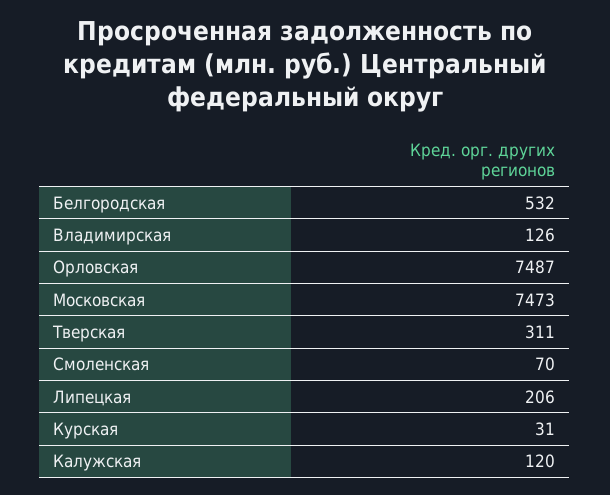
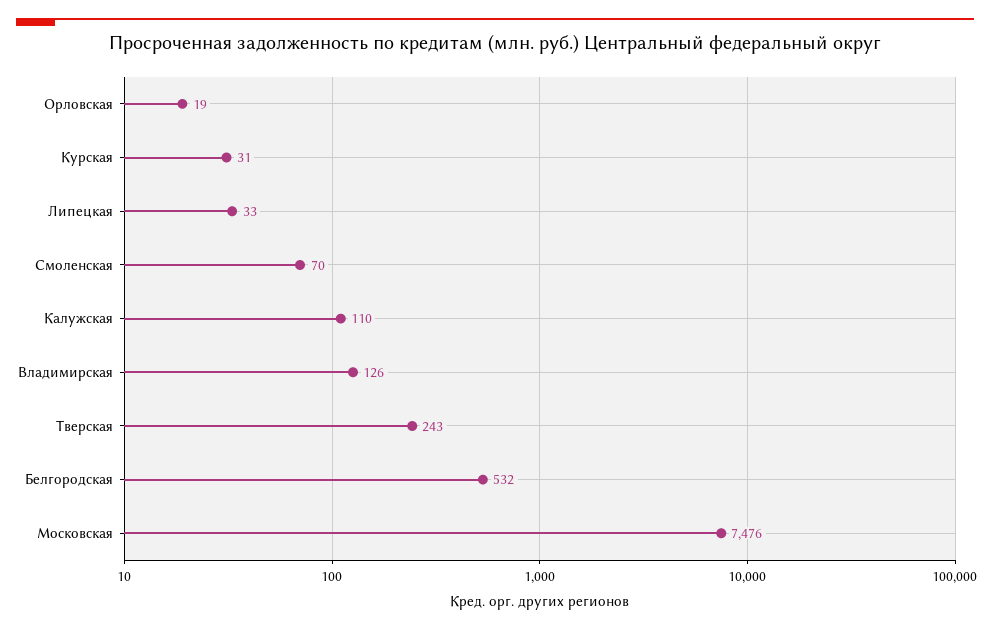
  {
    "Белгородская": 532,
    "Владимирская": 126,
-   "Орловская": 7487,
+   "Орловская": 19,
-   "Московская": 7473,
+   "Московская": 7476,
-   "Тверская": 311,
+   "Тверская": 243,
    "Смоленская": 70,
-   "Липецкая": 206,
+   "Липецкая": 33,
    "Курская": 31,
-   "Калужская": 120
+   "Калужская": 110
  }

